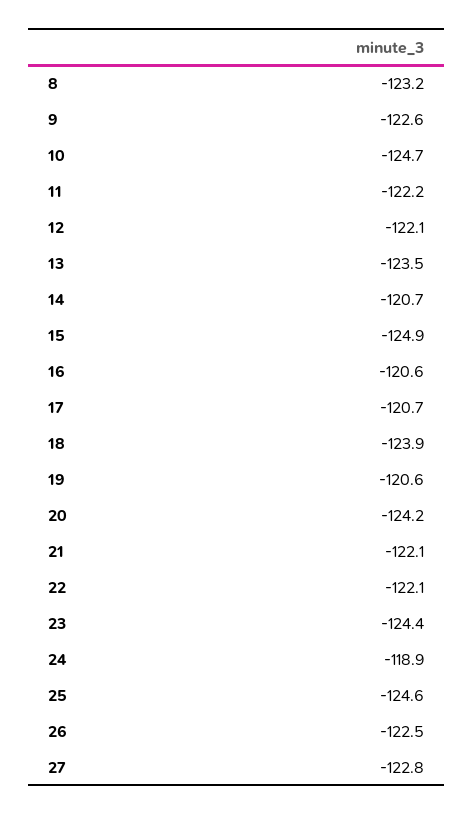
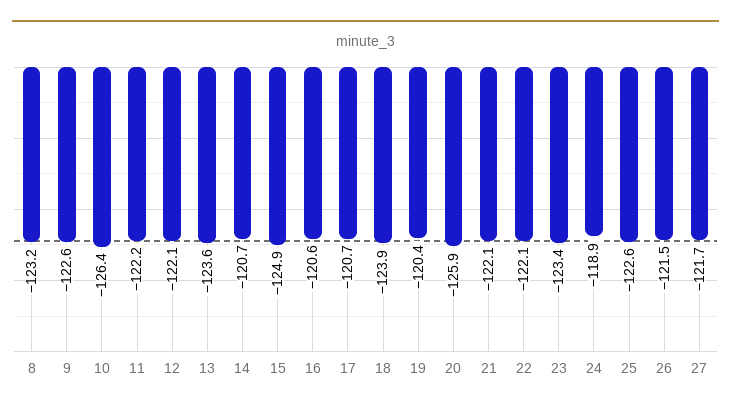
  {
    "8": -123.2,
    "9": -122.6,
-   "10": -124.7,
+   "10": -126.4,
    "11": -122.2,
    "12": -122.1,
-   "13": -123.5,
+   "13": -123.6,
    "14": -120.7,
    "15": -124.9,
    "16": -120.6,
    "17": -120.7,
    "18": -123.9,
-   "19": -120.6,
+   "19": -120.4,
-   "20": -124.2,
+   "20": -125.9,
    "21": -122.1,
    "22": -122.1,
-   "23": -124.4,
+   "23": -123.4,
    "24": -118.9,
-   "25": -124.6,
+   "25": -122.6,
-   "26": -122.5,
+   "26": -121.5,
-   "27": -122.8
+   "27": -121.7
  }

